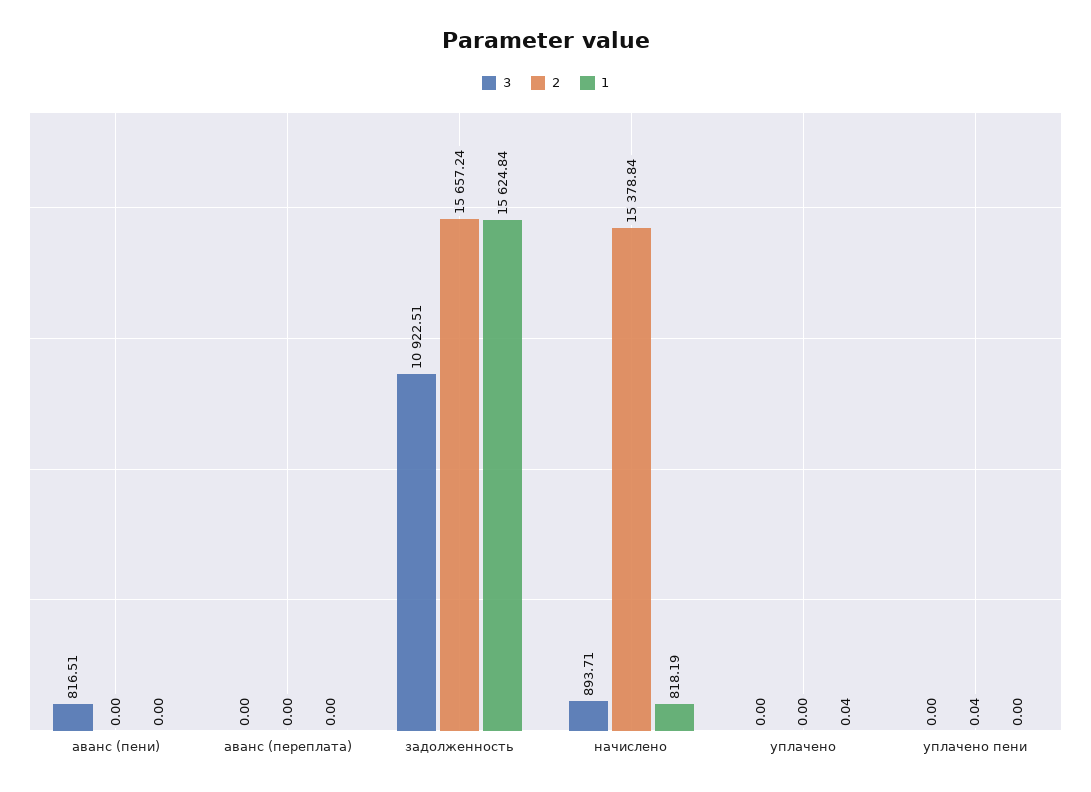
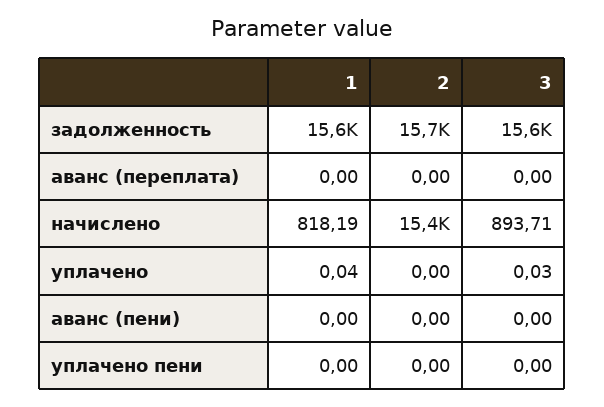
  {
    "3": {
-     "аванс (пени)": 816.51,
+     "аванс (пени)": 0,
      "аванс (переплата)": 0,
-     "задолженность": 10922.51,
+     "задолженность": 15600,
      "начислено": 893.71,
-     "уплачено": 0,
+     "уплачено": 0.03,
      "уплачено пени": 0
    },
    "2": {
      "аванс (пени)": 0,
      "аванс (переплата)": 0,
      "задолженность": 15657.24,
      "начислено": 15378.84,
      "уплачено": 0,
-     "уплачено пени": 0.04
+     "уплачено пени": 0
    },
    "1": {
      "аванс (пени)": 0,
      "аванс (переплата)": 0,
      "задолженность": 15624.84,
      "начислено": 818.19,
      "уплачено": 0.04,
      "уплачено пени": 0
    }
  }

